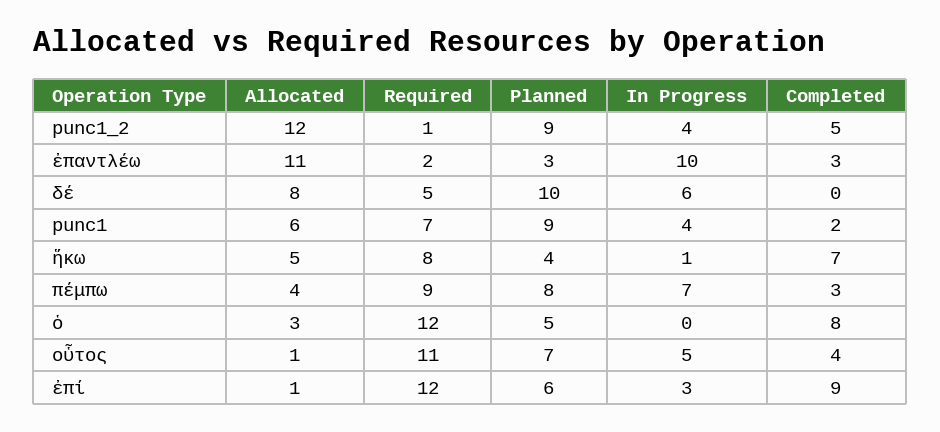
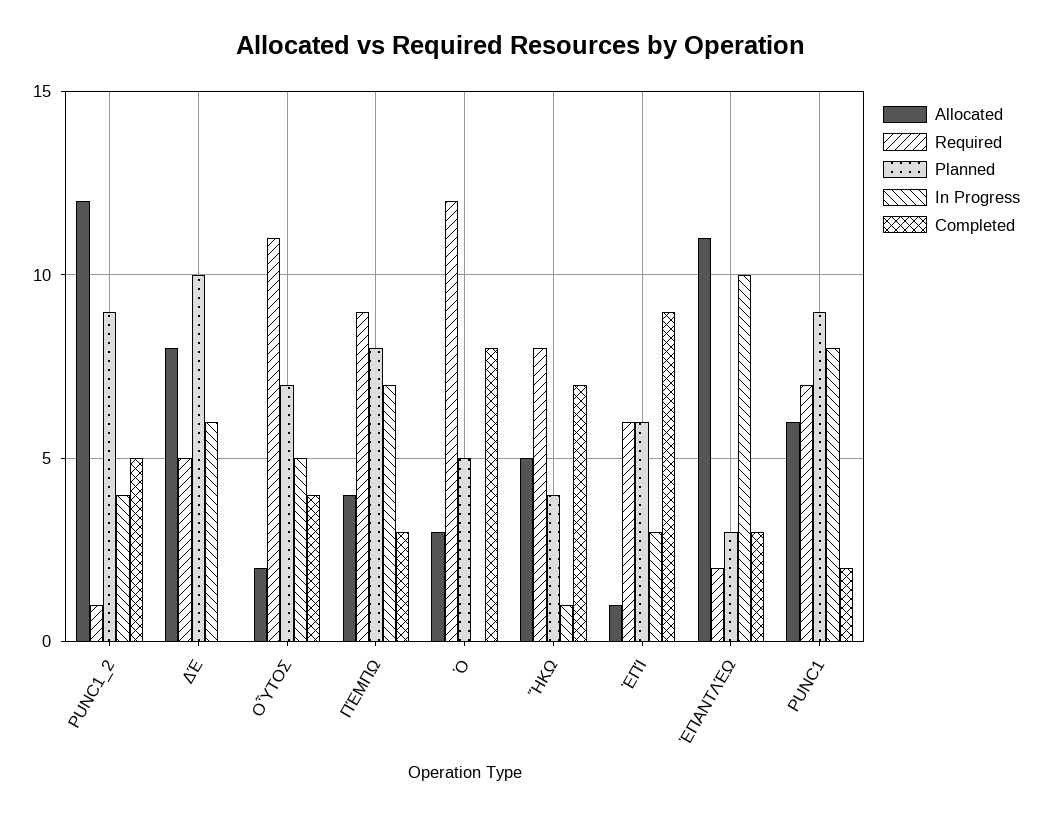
  {
    "Allocated": {
      "punc1_2": 12,
      "ἐπαντλέω": 11,
      "δέ": 8,
      "punc1": 6,
      "ἥκω": 5,
      "πέμπω": 4,
      "ὁ": 3,
-     "οὗτος": 1,
+     "οὗτος": 2,
      "ἐπί": 1
    },
    "Required": {
      "punc1_2": 1,
      "ἐπαντλέω": 2,
      "δέ": 5,
      "punc1": 7,
      "ἥκω": 8,
      "πέμπω": 9,
      "ὁ": 12,
      "οὗτος": 11,
-     "ἐπί": 12
+     "ἐπί": 6
    },
    "Planned": {
      "punc1_2": 9,
      "ἐπαντλέω": 3,
      "δέ": 10,
      "punc1": 9,
      "ἥκω": 4,
      "πέμπω": 8,
      "ὁ": 5,
      "οὗτος": 7,
      "ἐπί": 6
    },
    "In Progress": {
      "punc1_2": 4,
      "ἐπαντλέω": 10,
      "δέ": 6,
-     "punc1": 4,
+     "punc1": 8,
      "ἥκω": 1,
      "πέμπω": 7,
      "ὁ": 0,
      "οὗτος": 5,
      "ἐπί": 3
    },
    "Completed": {
      "punc1_2": 5,
      "ἐπαντλέω": 3,
      "δέ": 0,
      "punc1": 2,
      "ἥκω": 7,
      "πέμπω": 3,
      "ὁ": 8,
      "οὗτος": 4,
      "ἐπί": 9
    }
  }

